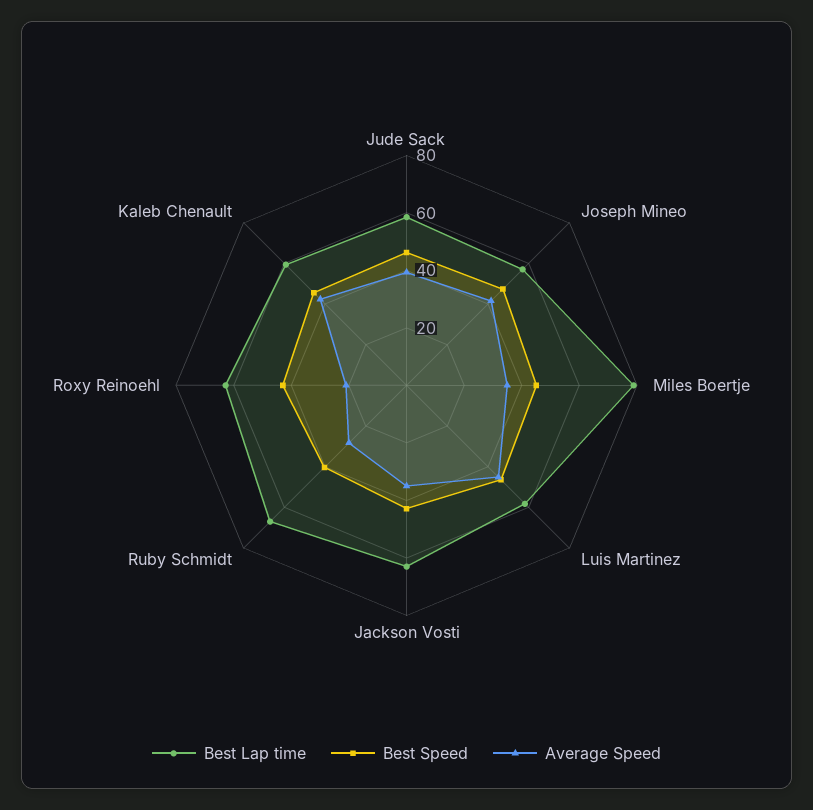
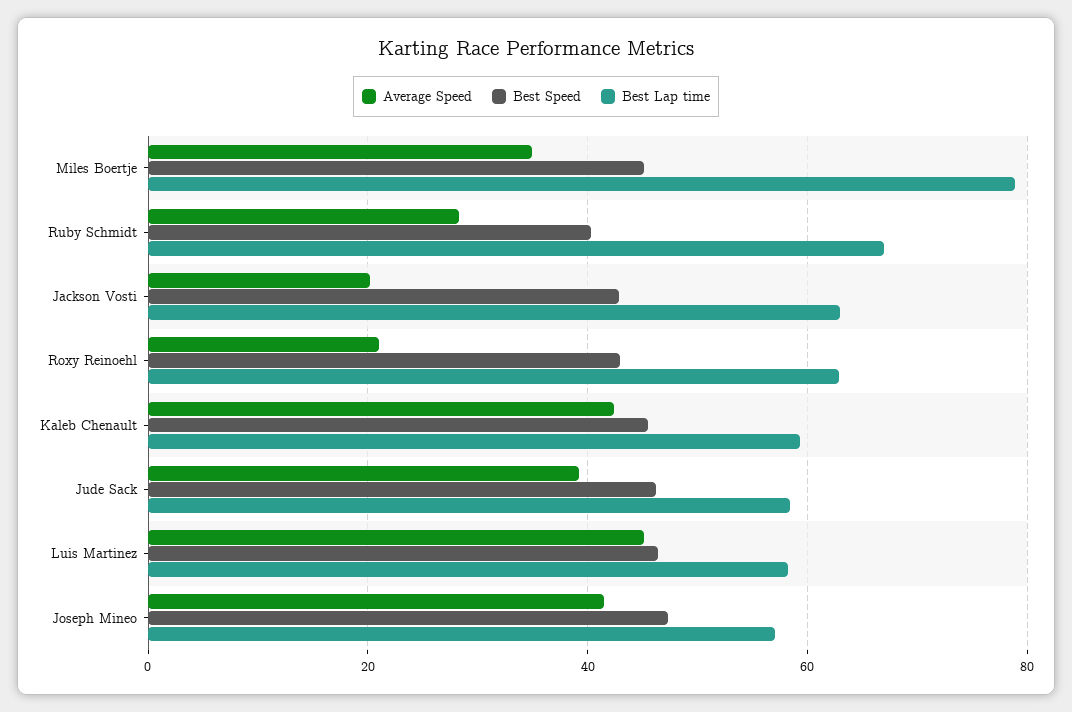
  {
    "Best Lap time": {
      "Jude Sack": 58,
      "Joseph Mineo": 58,
      "Miles Boertje": 78,
      "Luis Martinez": 58,
      "Jackson Vosti": 64,
      "Ruby Schmidt": 66,
      "Roxy Reinoehl": 62,
      "Kaleb Chenault": 60
    },
    "Best Speed": {
      "Jude Sack": 46,
      "Joseph Mineo": 48,
      "Miles Boertje": 46,
      "Luis Martinez": 46,
      "Jackson Vosti": 42,
      "Ruby Schmidt": 40,
      "Roxy Reinoehl": 42,
      "Kaleb Chenault": 46
    },
    "Average Speed": {
      "Jude Sack": 40,
      "Joseph Mineo": 42,
      "Miles Boertje": 34,
      "Luis Martinez": 46,
-     "Jackson Vosti": 35,
+     "Jackson Vosti": 20,
      "Ruby Schmidt": 28,
      "Roxy Reinoehl": 22,
      "Kaleb Chenault": 42
    }
  }

